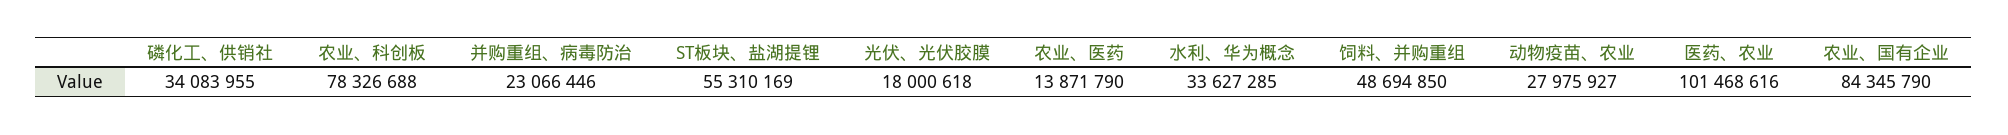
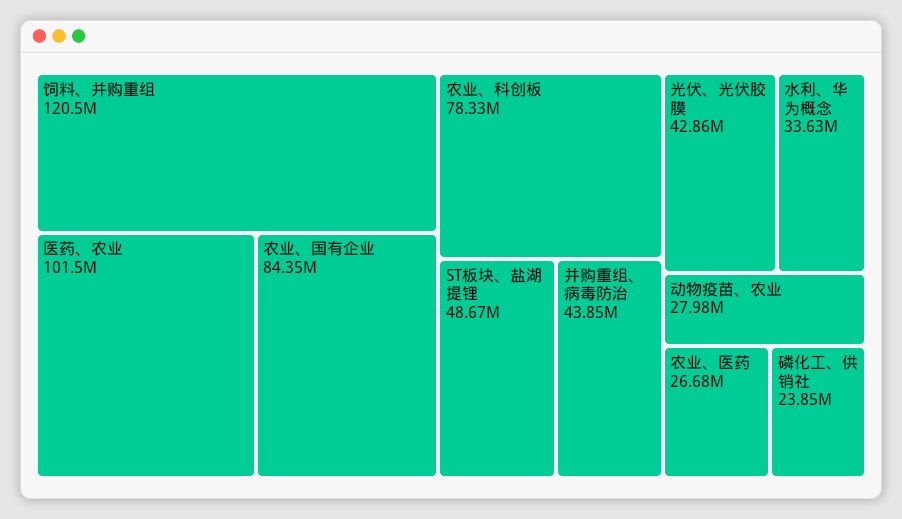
  {
-   "磷化工、供销社": 34083955,
+   "磷化工、供销社": 23850000,
    "农业、科创板": 78326688,
-   "并购重组、病毒防治": 23066446,
+   "并购重组、病毒防治": 43850000,
-   "ST板块、盐湖提锂": 55310169,
+   "ST板块、盐湖提锂": 48670000,
-   "光伏、光伏胶膜": 18000618,
+   "光伏、光伏胶膜": 42860000,
-   "农业、医药": 13871790,
+   "农业、医药": 26680000,
    "水利、华为概念": 33627285,
-   "饲料、并购重组": 48694850,
+   "饲料、并购重组": 120500000,
    "动物疫苗、农业": 27975927,
    "医药、农业": 101468616,
    "农业、国有企业": 84345790
  }

